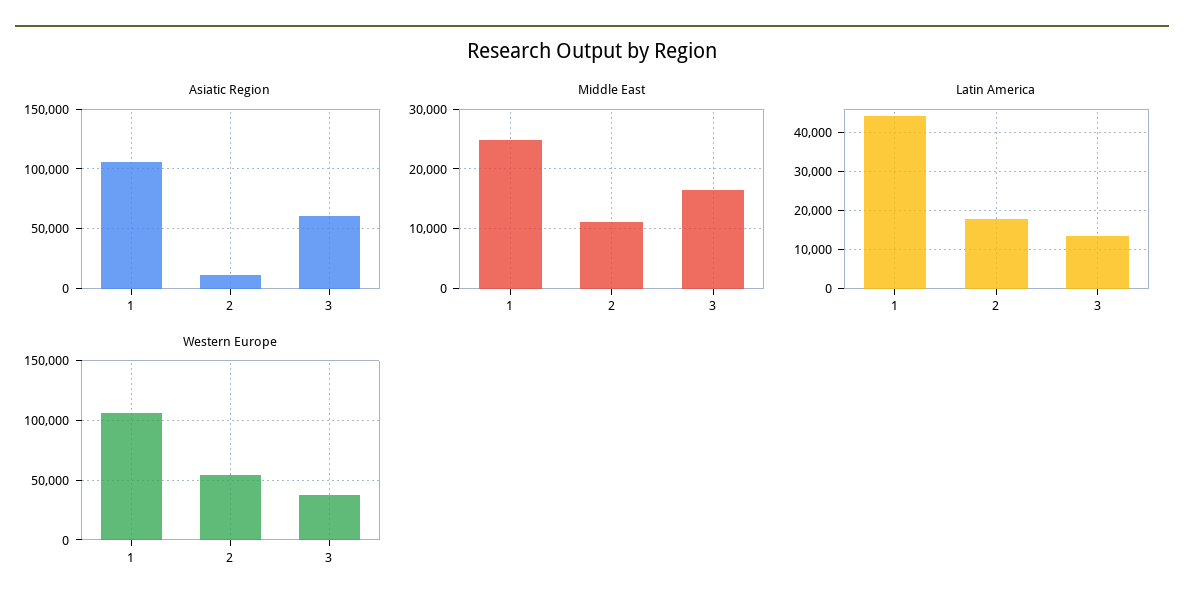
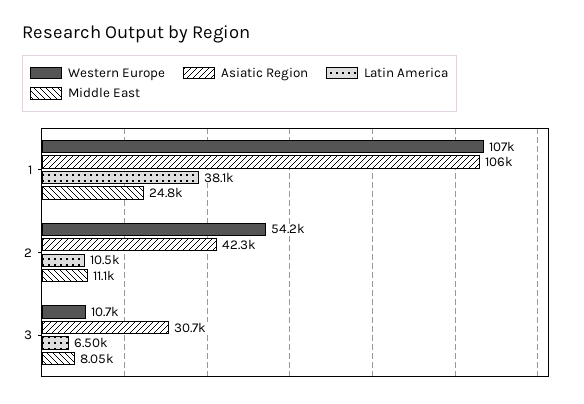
  {
    "Asiatic Region": {
      "1": 106000,
-     "2": 10000,
+     "2": 42300,
-     "3": 60000
+     "3": 30700
    },
    "Middle East": {
      "1": 24800,
      "2": 11100,
-     "3": 16000
+     "3": 8050
    },
    "Latin America": {
-     "1": 44000,
+     "1": 38100,
-     "2": 18000,
+     "2": 10500,
-     "3": 14000
+     "3": 6500
    },
    "Western Europe": {
      "1": 107000,
      "2": 54200,
-     "3": 40000
+     "3": 10700
    }
  }

